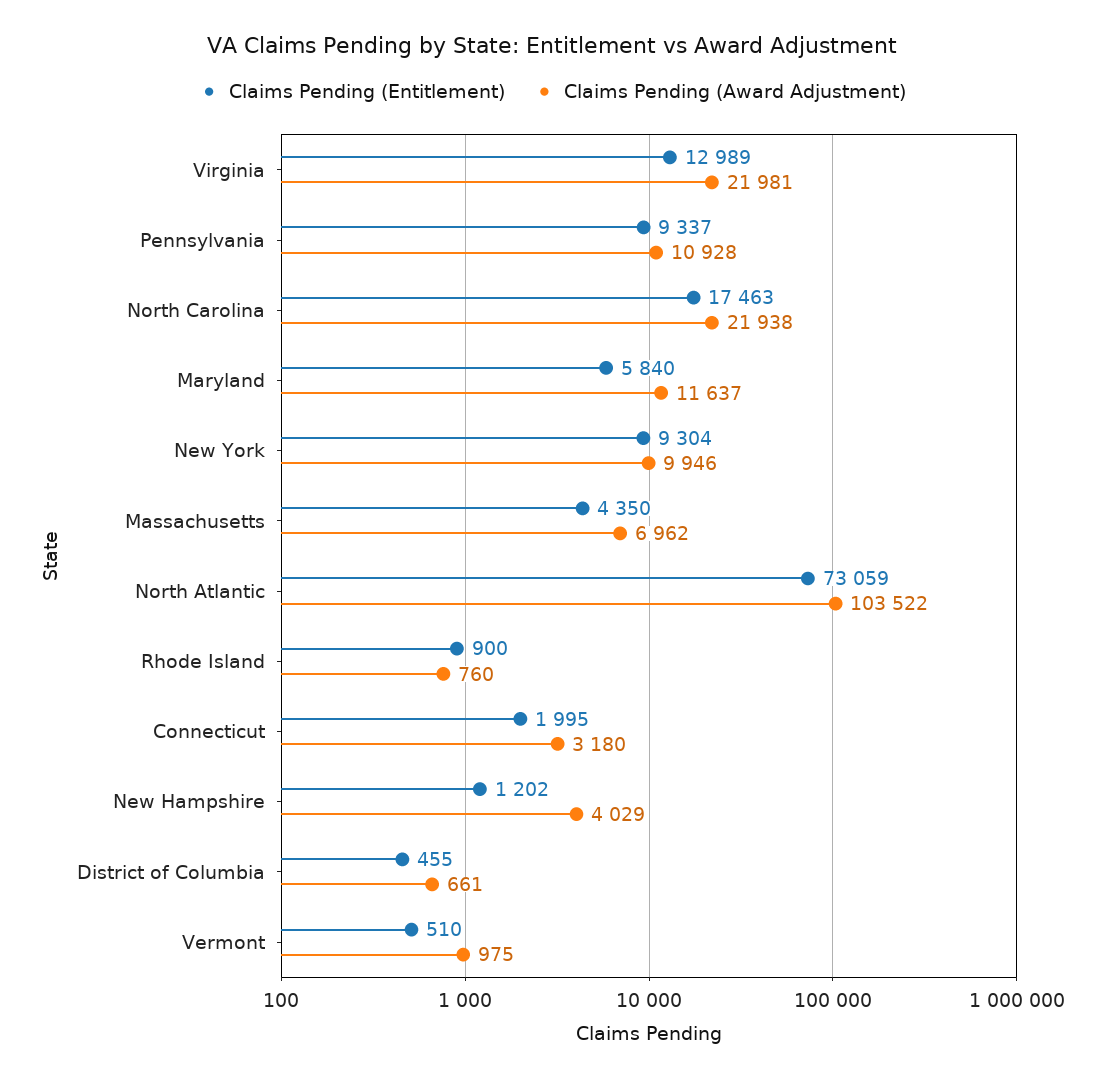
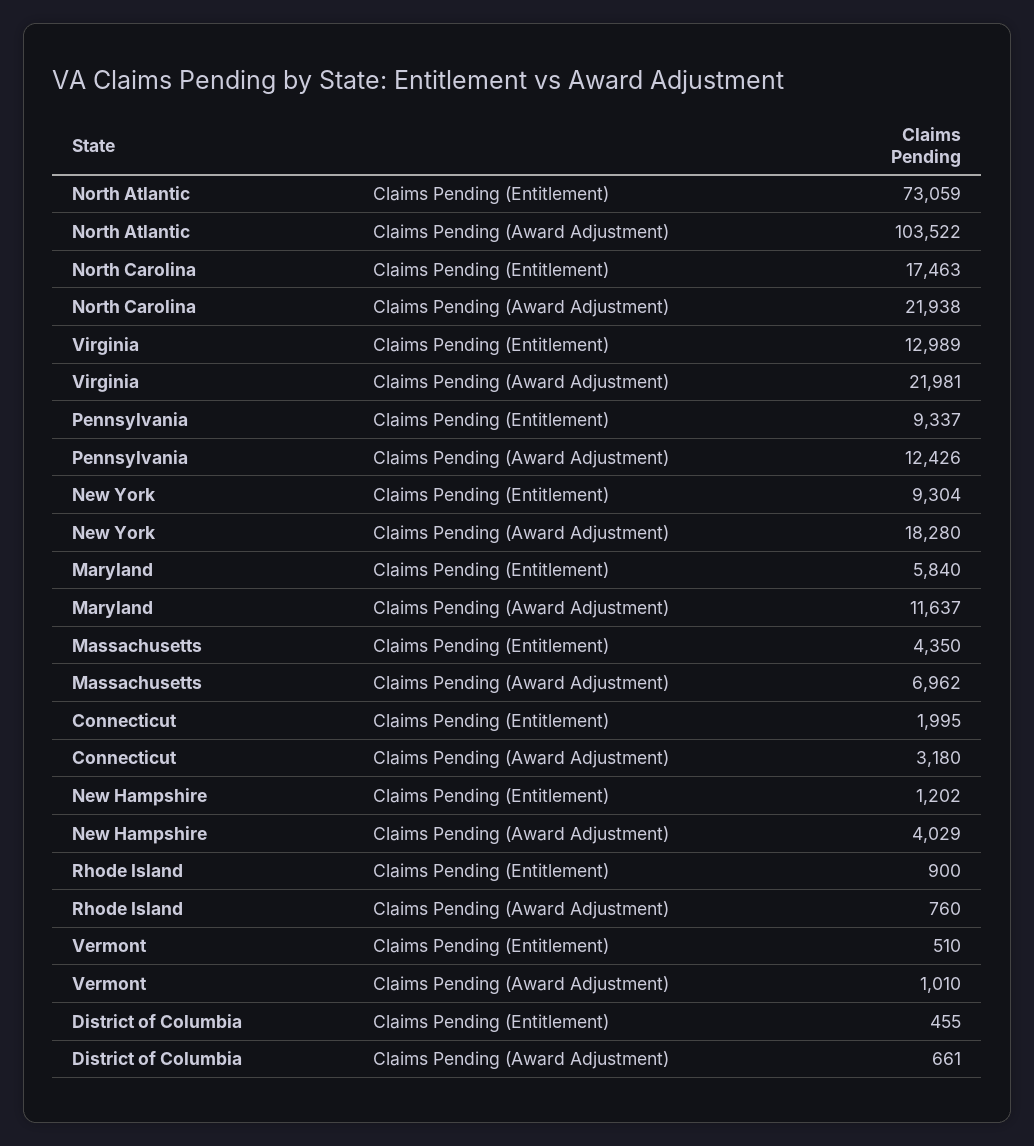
  {
    "Claims Pending (Entitlement)": {
      "Virginia": 12989,
      "Pennsylvania": 9337,
      "North Carolina": 17463,
      "Maryland": 5840,
      "New York": 9304,
      "Massachusetts": 4350,
      "North Atlantic": 73059,
      "Rhode Island": 900,
      "Connecticut": 1995,
      "New Hampshire": 1202,
      "District of Columbia": 455,
      "Vermont": 510
    },
    "Claims Pending (Award Adjustment)": {
      "Virginia": 21981,
-     "Pennsylvania": 10928,
+     "Pennsylvania": 12426,
      "North Carolina": 21938,
      "Maryland": 11637,
-     "New York": 9946,
+     "New York": 18280,
      "Massachusetts": 6962,
      "North Atlantic": 103522,
      "Rhode Island": 760,
      "Connecticut": 3180,
      "New Hampshire": 4029,
      "District of Columbia": 661,
-     "Vermont": 975
+     "Vermont": 1010
    }
  }

